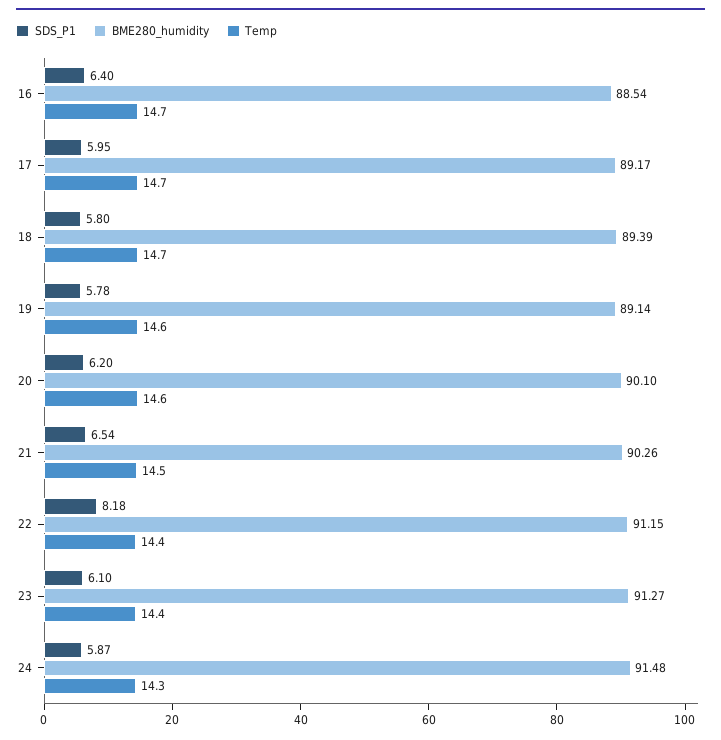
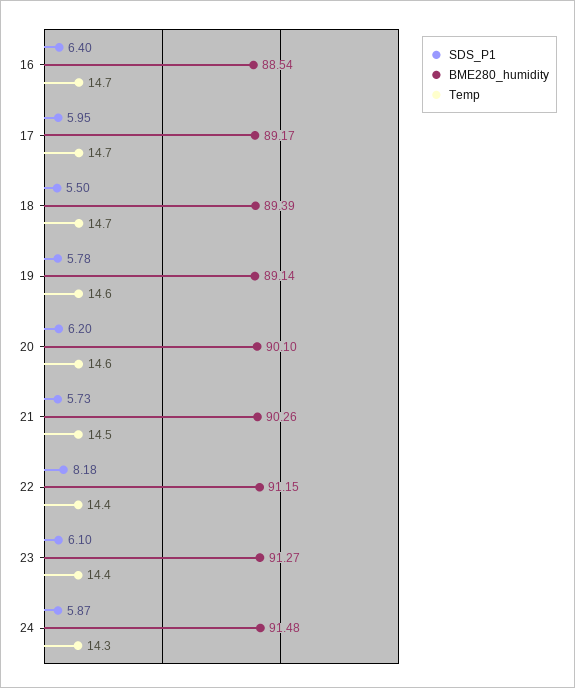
  {
    "SDS_P1": {
      "16": 6.4,
      "17": 5.95,
-     "18": 5.8,
+     "18": 5.5,
      "19": 5.78,
      "20": 6.2,
-     "21": 6.54,
+     "21": 5.73,
      "22": 8.18,
      "23": 6.1,
      "24": 5.87
    },
    "BME280_humidity": {
      "16": 88.54,
      "17": 89.17,
      "18": 89.39,
      "19": 89.14,
      "20": 90.1,
      "21": 90.26,
      "22": 91.15,
      "23": 91.27,
      "24": 91.48
    },
    "Temp": {
      "16": 14.7,
      "17": 14.7,
      "18": 14.7,
      "19": 14.6,
      "20": 14.6,
      "21": 14.5,
      "22": 14.4,
      "23": 14.4,
      "24": 14.3
    }
  }

